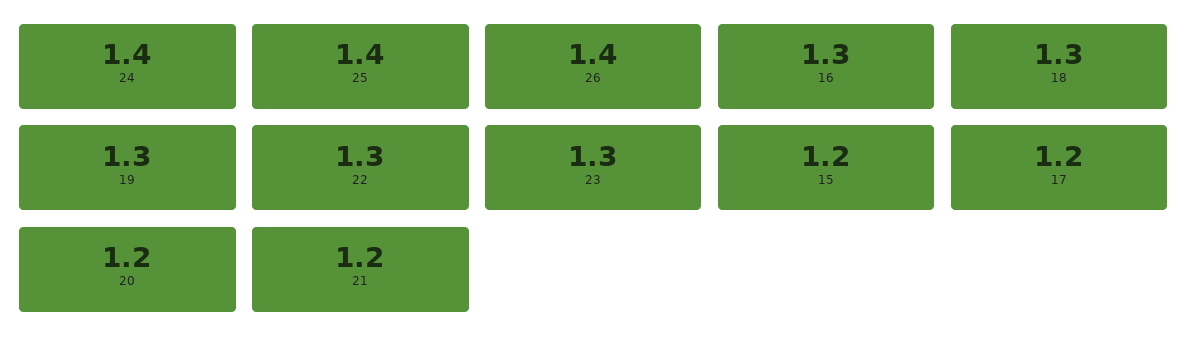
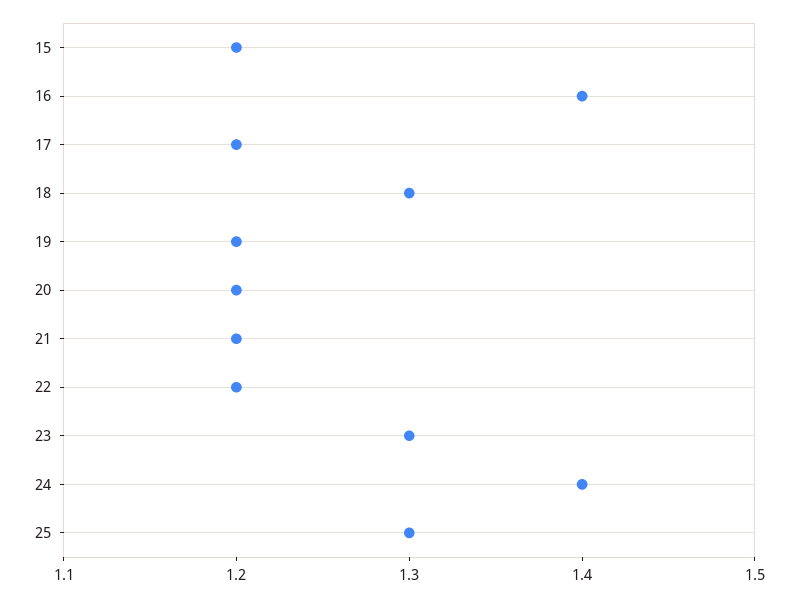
  {
    "24": 1.4,
-   "25": 1.4,
+   "25": 1.3,
-   "26": 1.4,
-   "16": 1.3,
+   "16": 1.4,
    "18": 1.3,
-   "19": 1.3,
+   "19": 1.2,
-   "22": 1.3,
+   "22": 1.2,
    "23": 1.3,
    "15": 1.2,
    "17": 1.2,
    "20": 1.2,
    "21": 1.2
  }

